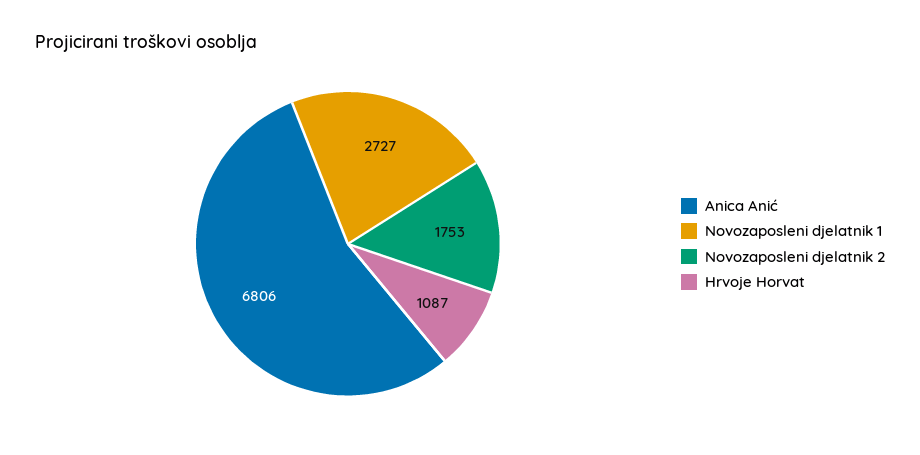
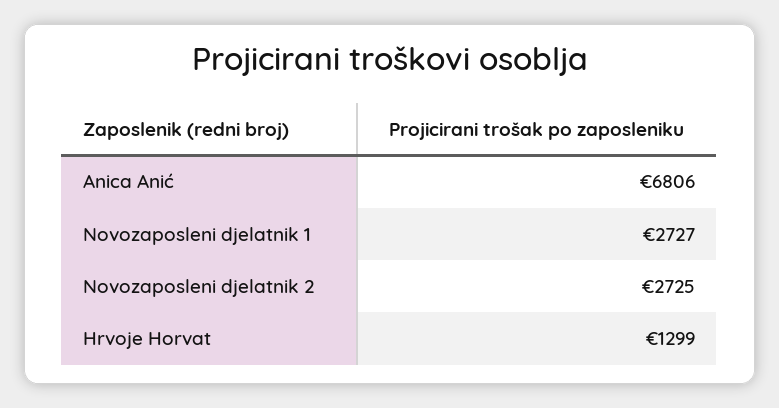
  {
    "Anica Anić": 6806,
    "Novozaposleni djelatnik 1": 2727,
-   "Novozaposleni djelatnik 2": 1753,
+   "Novozaposleni djelatnik 2": 2725,
-   "Hrvoje Horvat": 1087
+   "Hrvoje Horvat": 1299
  }

